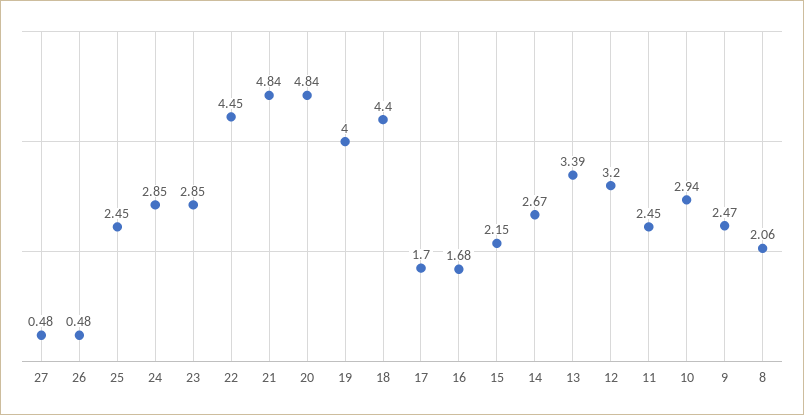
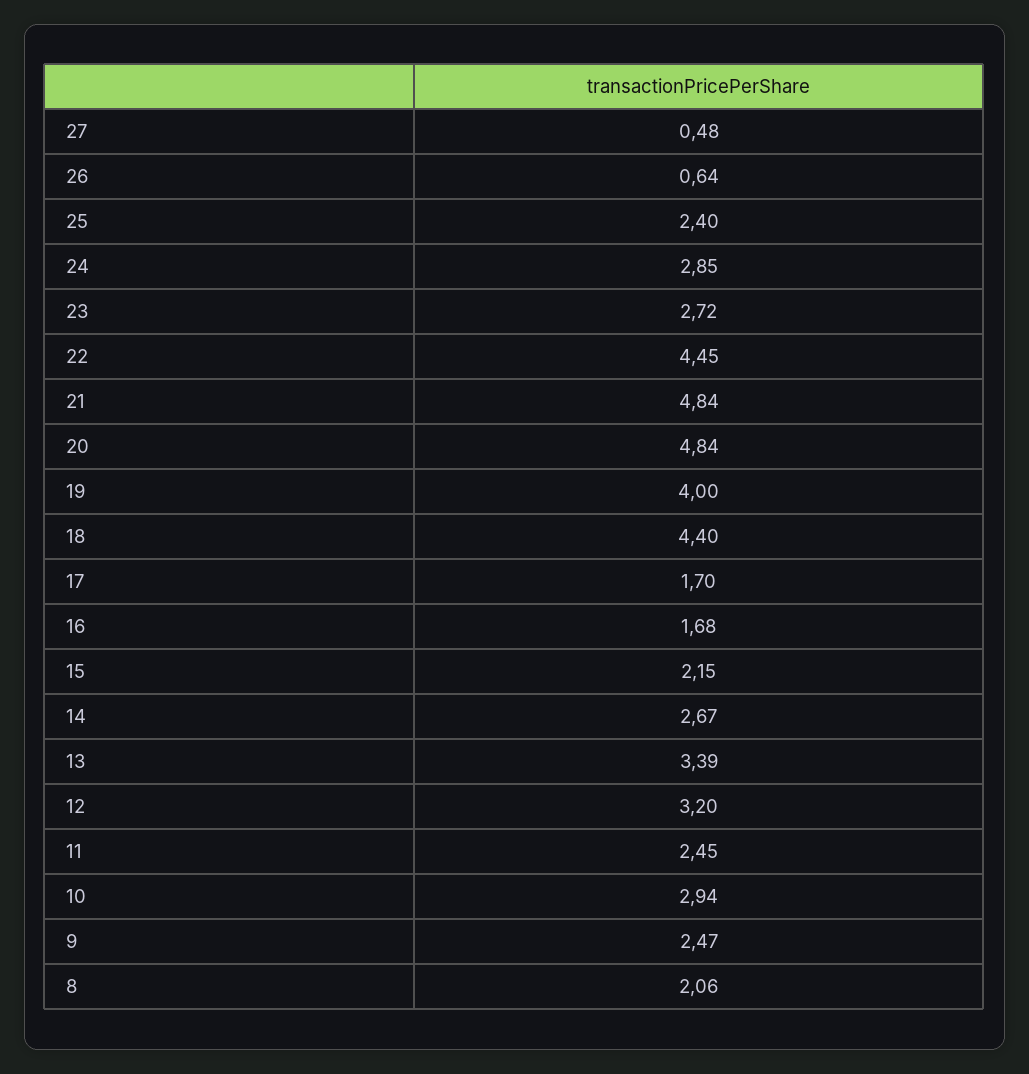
  {
    "27": 0.48,
-   "26": 0.48,
+   "26": 0.64,
-   "25": 2.45,
+   "25": 2.4,
    "24": 2.85,
-   "23": 2.85,
+   "23": 2.72,
    "22": 4.45,
    "21": 4.84,
    "20": 4.84,
    "19": 4,
    "18": 4.4,
    "17": 1.7,
    "16": 1.68,
    "15": 2.15,
    "14": 2.67,
    "13": 3.39,
    "12": 3.2,
    "11": 2.45,
    "10": 2.94,
    "9": 2.47,
    "8": 2.06
  }

